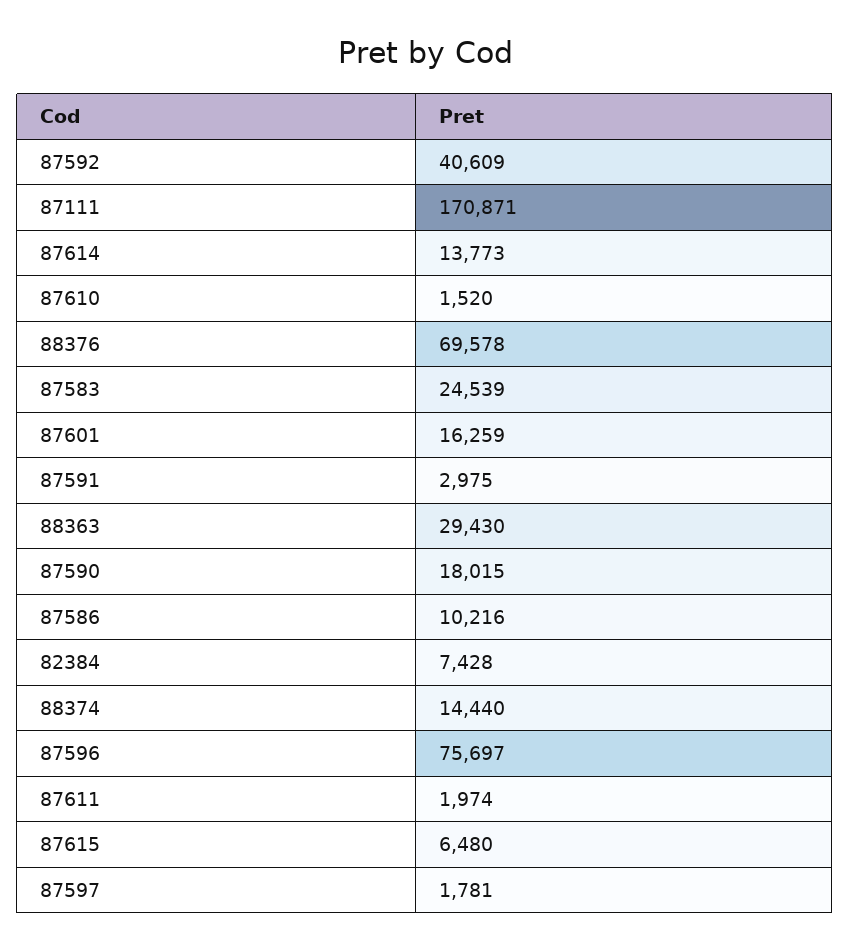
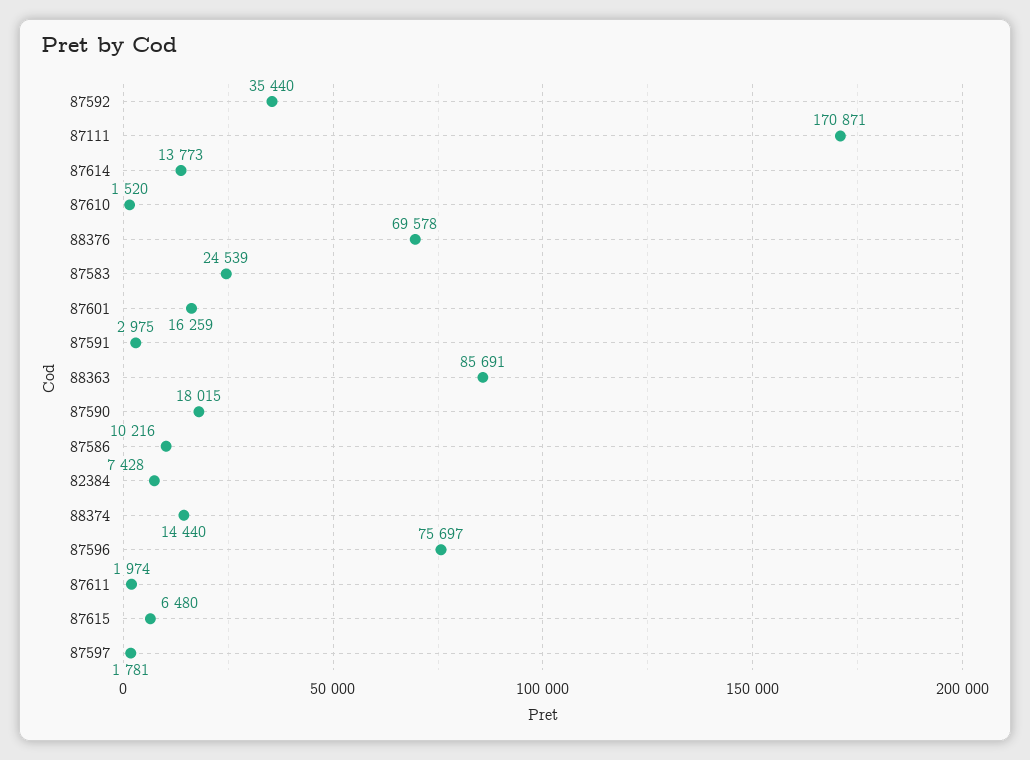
  {
-   "87592": 40609,
+   "87592": 35440,
    "87111": 170871,
    "87614": 13773,
    "87610": 1520,
    "88376": 69578,
    "87583": 24539,
    "87601": 16259,
    "87591": 2975,
-   "88363": 29430,
+   "88363": 85691,
    "87590": 18015,
    "87586": 10216,
    "82384": 7428,
    "88374": 14440,
    "87596": 75697,
    "87611": 1974,
    "87615": 6480,
    "87597": 1781
  }

